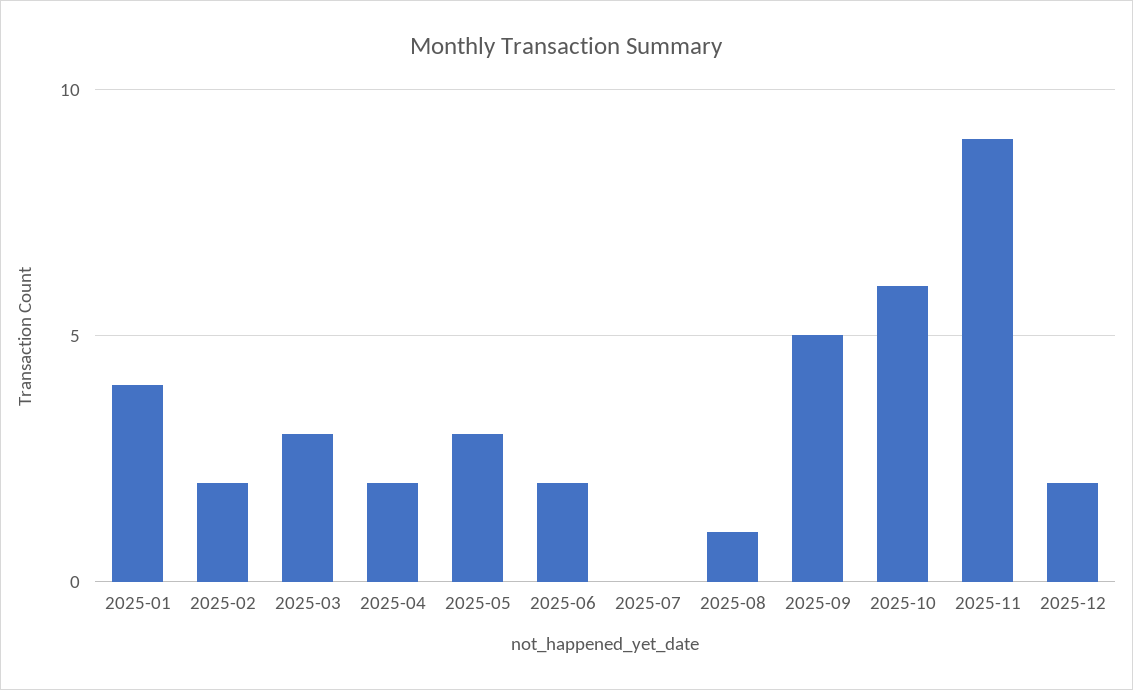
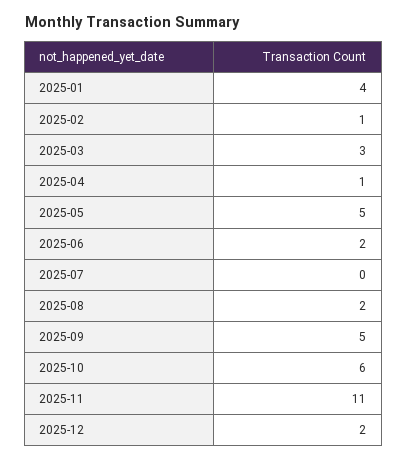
  {
    "2025-01": 4,
-   "2025-02": 2,
+   "2025-02": 1,
    "2025-03": 3,
-   "2025-04": 2,
+   "2025-04": 1,
-   "2025-05": 3,
+   "2025-05": 5,
    "2025-06": 2,
    "2025-07": 0,
-   "2025-08": 1,
+   "2025-08": 2,
    "2025-09": 5,
    "2025-10": 6,
-   "2025-11": 9,
+   "2025-11": 11,
    "2025-12": 2
  }

